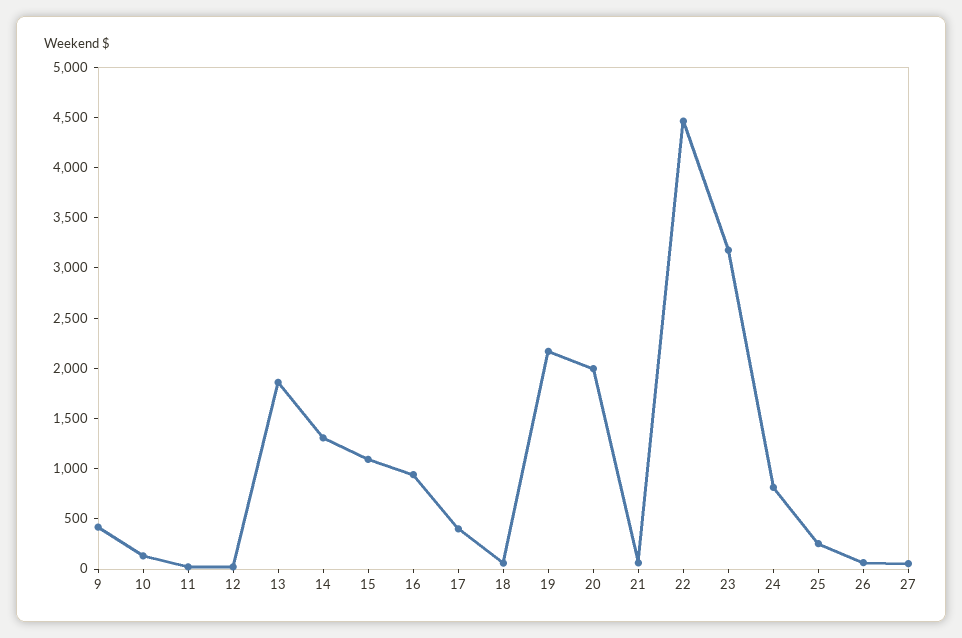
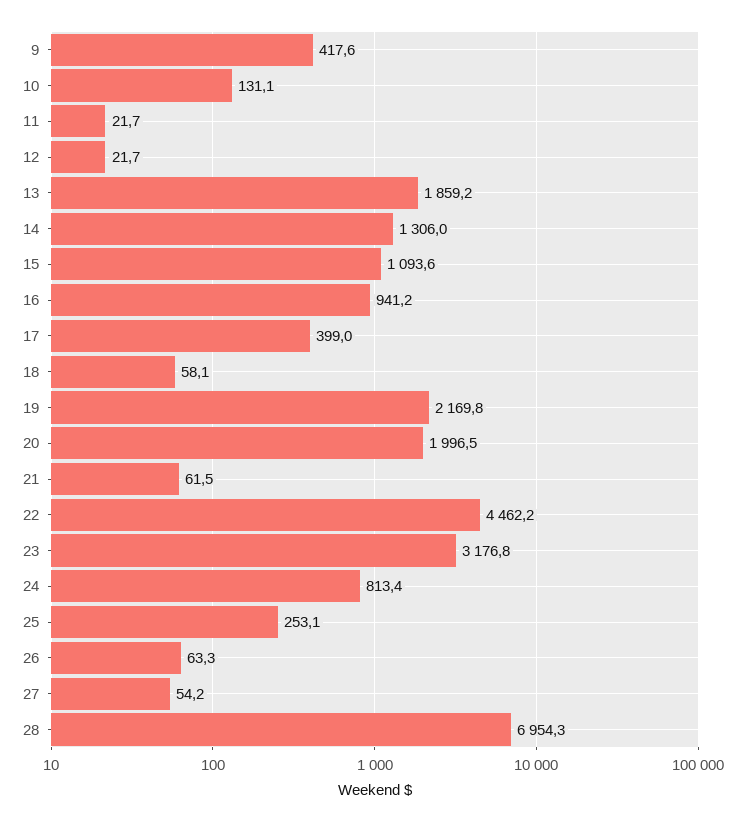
  {
    "9": 417.6,
    "10": 131.1,
    "11": 21.7,
    "12": 21.7,
    "13": 1859.2,
    "14": 1306,
    "15": 1093.6,
    "16": 941.2,
    "17": 399,
    "18": 58.1,
    "19": 2169.8,
    "20": 1996.5,
    "21": 61.5,
    "22": 4462.2,
    "23": 3176.8,
    "24": 813.4,
    "25": 253.1,
    "26": 63.3,
-   "27": 54.2
+   "27": 54.2,
+   "28": 6954.3
  }

